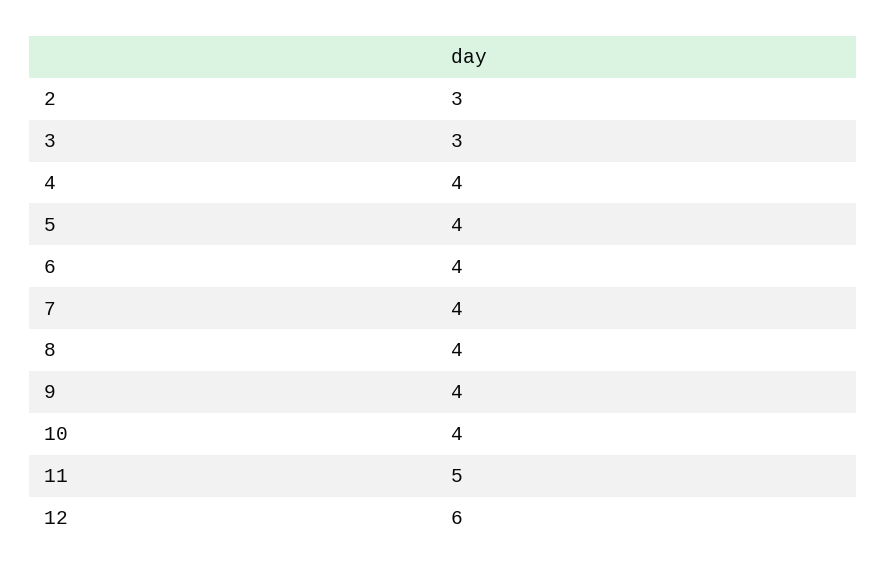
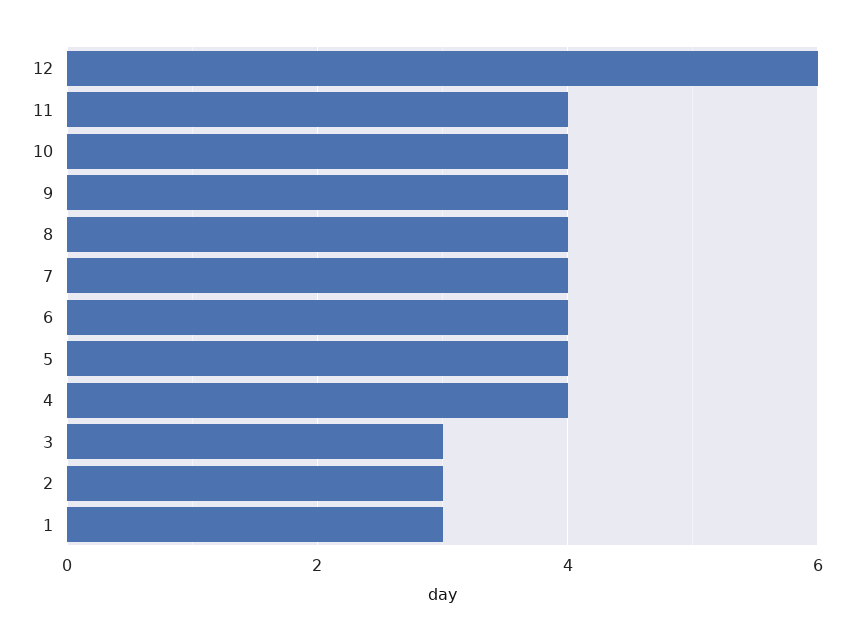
  {
    "2": 3,
    "3": 3,
    "4": 4,
    "5": 4,
    "6": 4,
    "7": 4,
    "8": 4,
    "9": 4,
    "10": 4,
-   "11": 5,
+   "11": 4,
-   "12": 6
+   "12": 6,
+   "1": 3
  }

